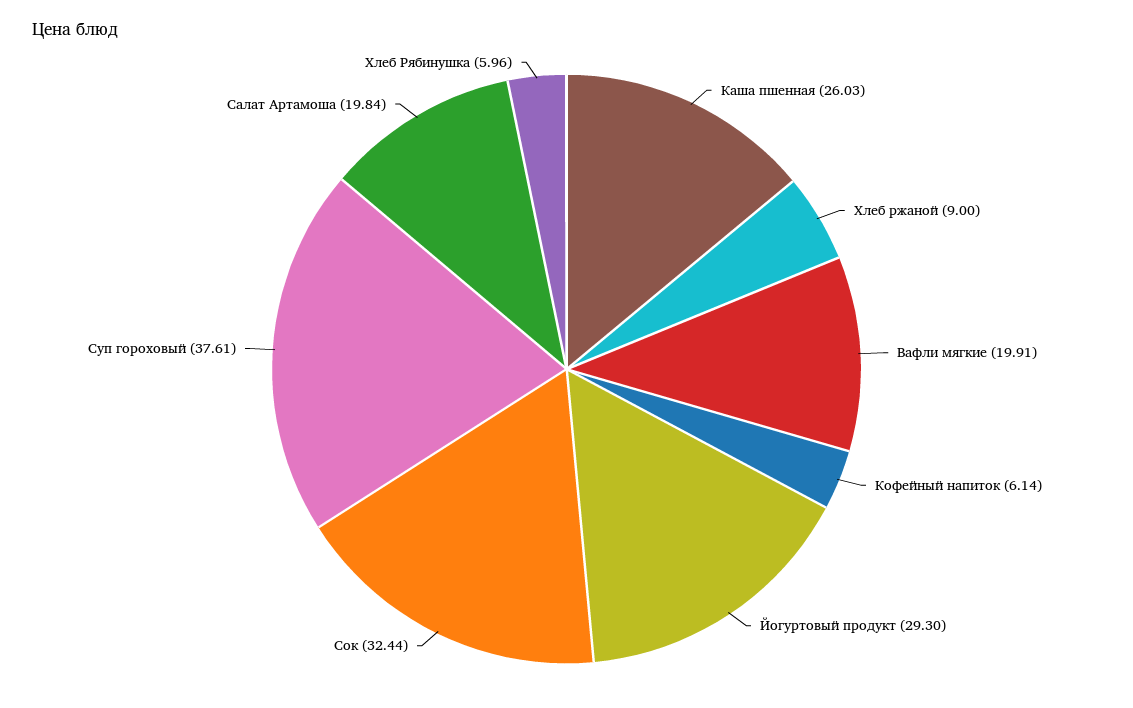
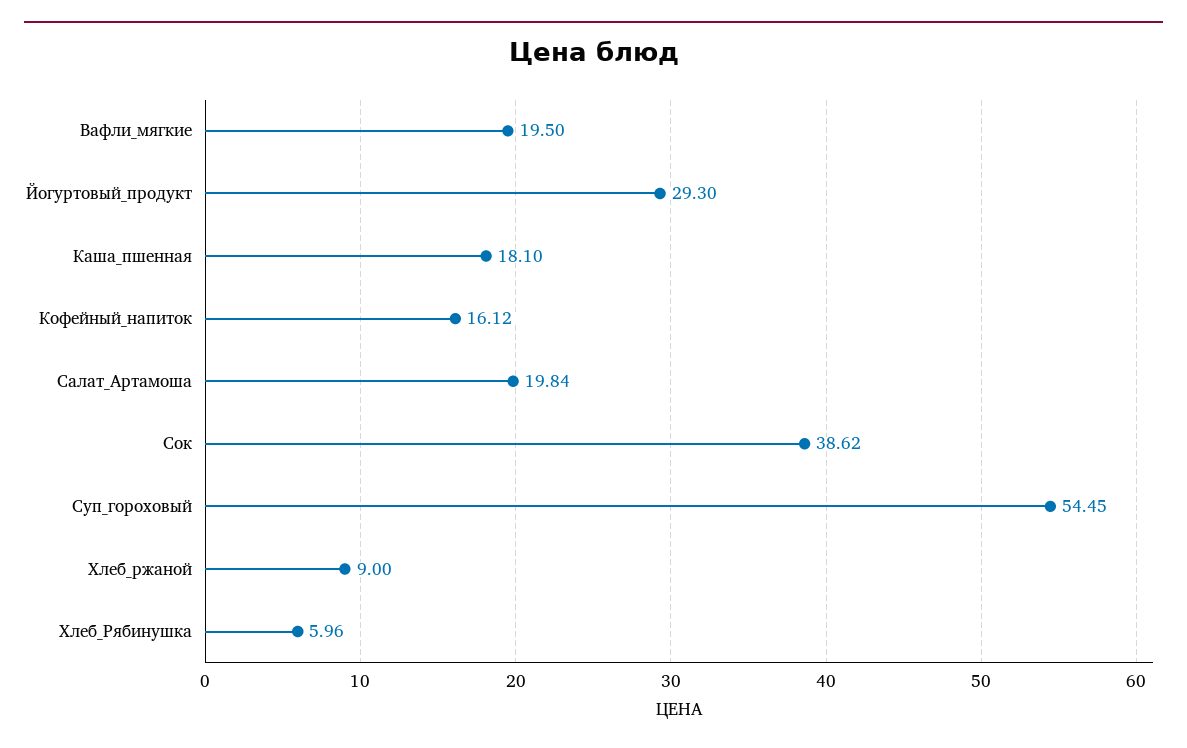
  {
-   "Каша пшенная": 26.03,
+   "Каша пшенная": 18.1,
    "Хлеб ржаной": 9,
-   "Вафли мягкие": 19.91,
+   "Вафли мягкие": 19.5,
-   "Кофейный напиток": 6.14,
+   "Кофейный напиток": 16.12,
    "Йогуртовый продукт": 29.3,
-   "Сок": 32.44,
+   "Сок": 38.62,
-   "Суп гороховый": 37.61,
+   "Суп гороховый": 54.45,
    "Салат Артамоша": 19.84,
    "Хлеб Рябинушка": 5.96
  }

